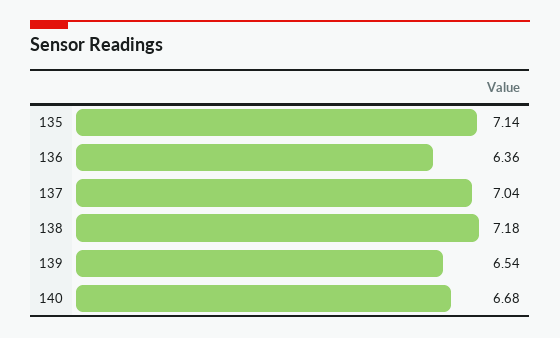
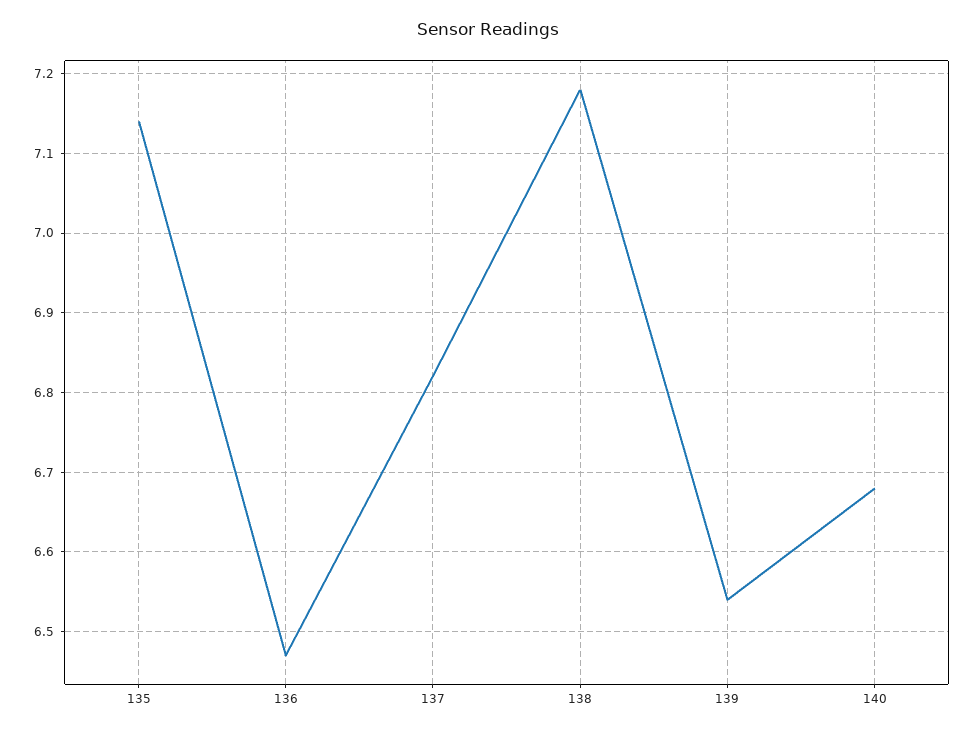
  {
    "135": 7.14,
-   "136": 6.36,
+   "136": 6.47,
-   "137": 7.04,
+   "137": 6.82,
    "138": 7.18,
    "139": 6.54,
    "140": 6.68
  }

